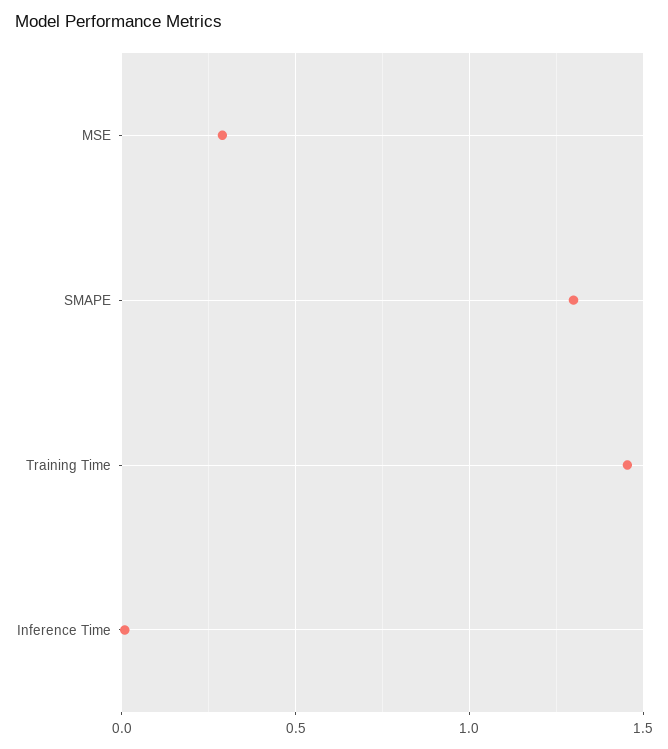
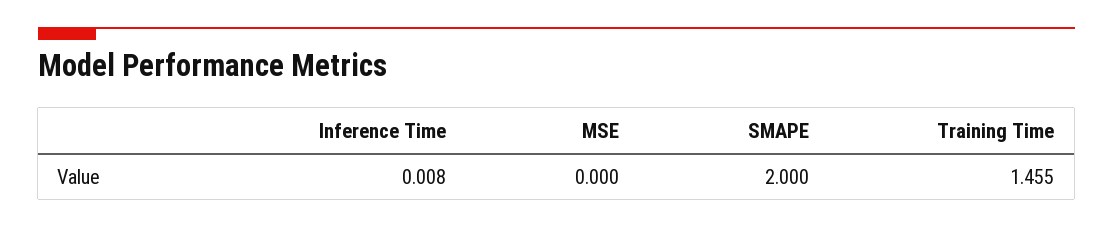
  {
-   "MSE": 0.3,
+   "MSE": 0,
-   "SMAPE": 1.3,
+   "SMAPE": 2,
    "Training Time": 1.455,
    "Inference Time": 0.008
  }

